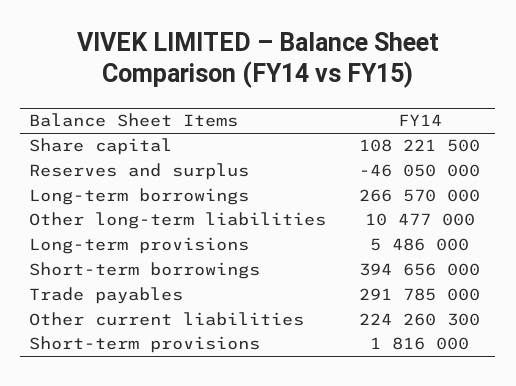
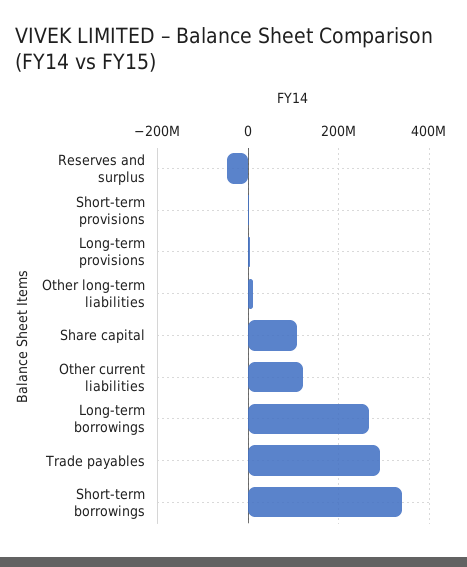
  {
    "Share capital": 108221500,
    "Reserves and surplus": -46050000,
    "Long-term borrowings": 266570000,
    "Other long-term liabilities": 10477000,
    "Long-term provisions": 5486000,
-   "Short-term borrowings": 394656000,
+   "Short-term borrowings": 340000000,
    "Trade payables": 291785000,
-   "Other current liabilities": 224260300,
+   "Other current liabilities": 120000000,
    "Short-term provisions": 1816000
  }

